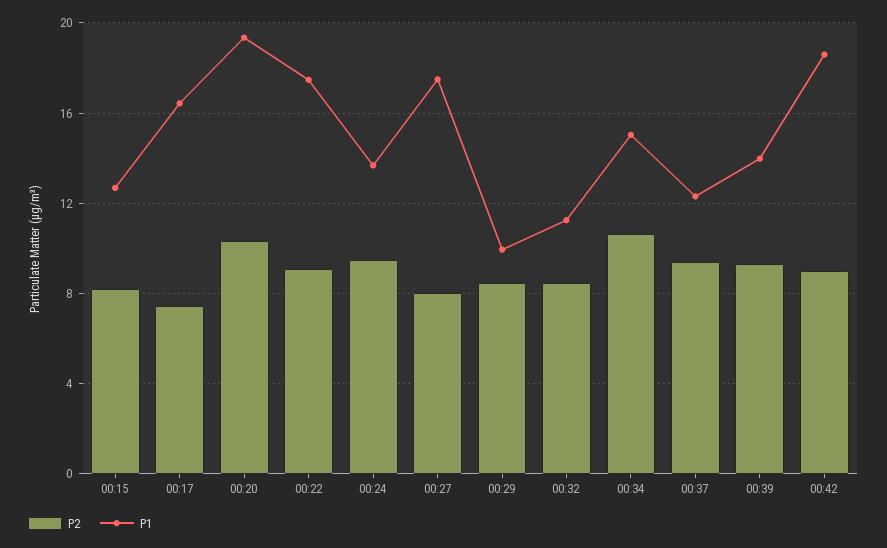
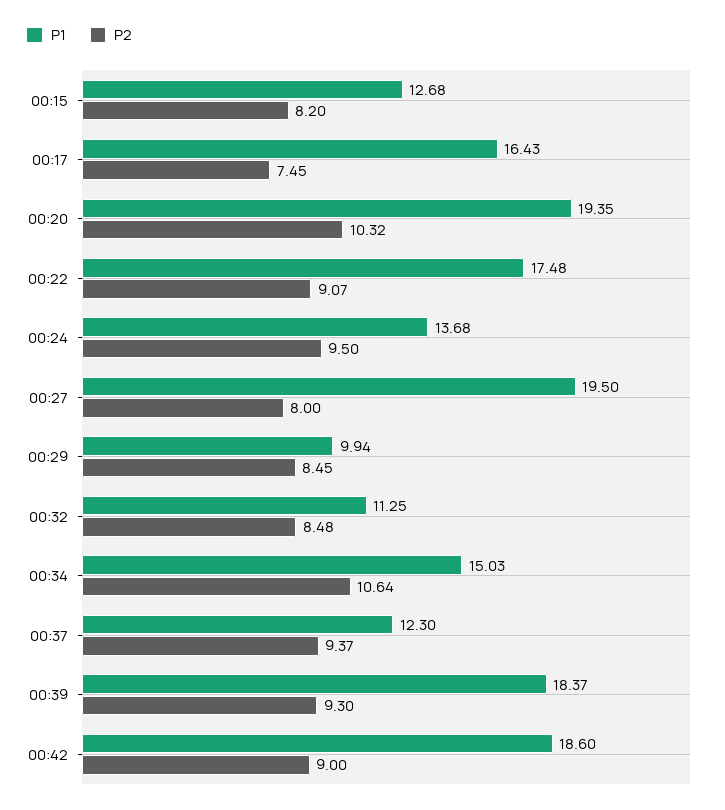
  {
    "P2": {
      "00:15": 8.2,
      "00:17": 7.45,
      "00:20": 10.32,
      "00:22": 9.07,
      "00:24": 9.5,
      "00:27": 8,
      "00:29": 8.45,
      "00:32": 8.48,
      "00:34": 10.64,
      "00:37": 9.37,
      "00:39": 9.3,
      "00:42": 9
    },
    "P1": {
      "00:15": 12.68,
      "00:17": 16.43,
      "00:20": 19.35,
      "00:22": 17.48,
      "00:24": 13.68,
-     "00:27": 17.5,
+     "00:27": 19.5,
      "00:29": 9.94,
      "00:32": 11.25,
      "00:34": 15.03,
      "00:37": 12.3,
-     "00:39": 14,
+     "00:39": 18.37,
      "00:42": 18.6
    }
  }

